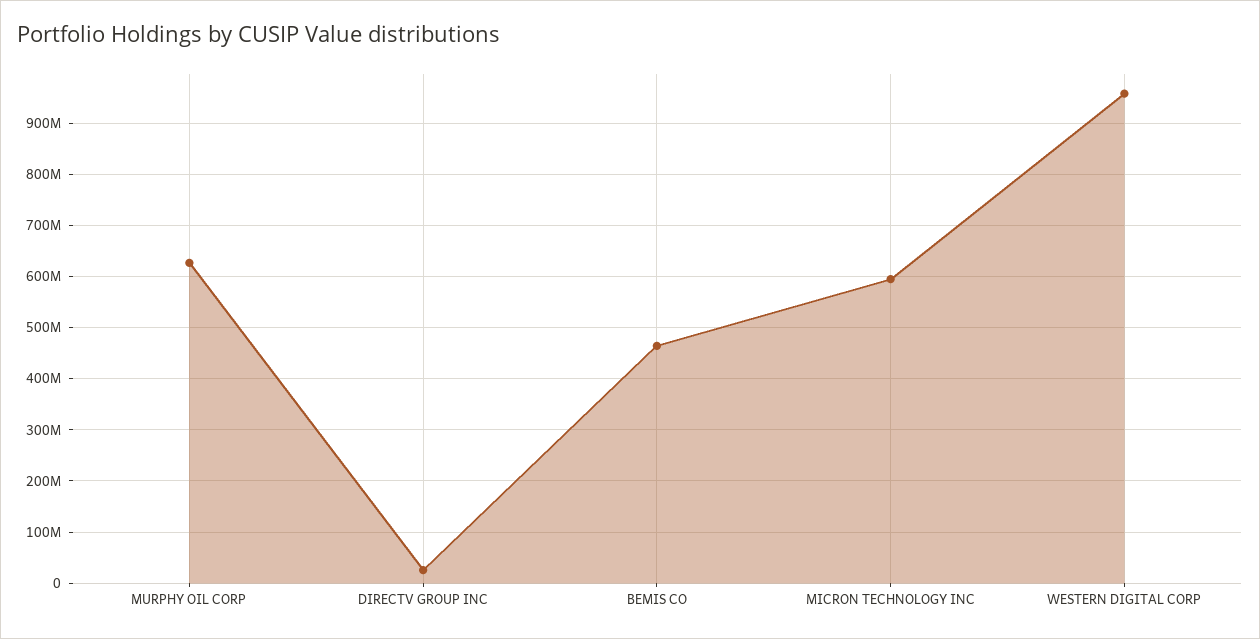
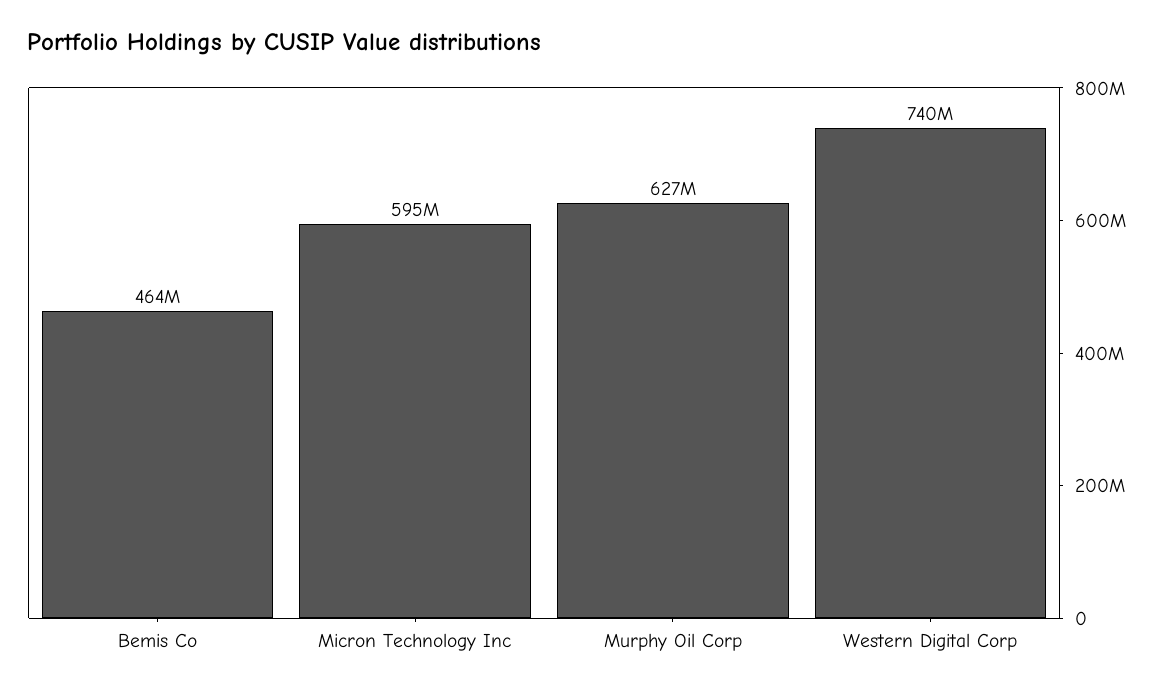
  {
    "MURPHY OIL CORP": 627000000,
-   "DIRECTV GROUP INC": 20000000,
    "BEMIS CO": 464000000,
    "MICRON TECHNOLOGY INC": 595000000,
-   "WESTERN DIGITAL CORP": 960000000
+   "WESTERN DIGITAL CORP": 740000000
  }

